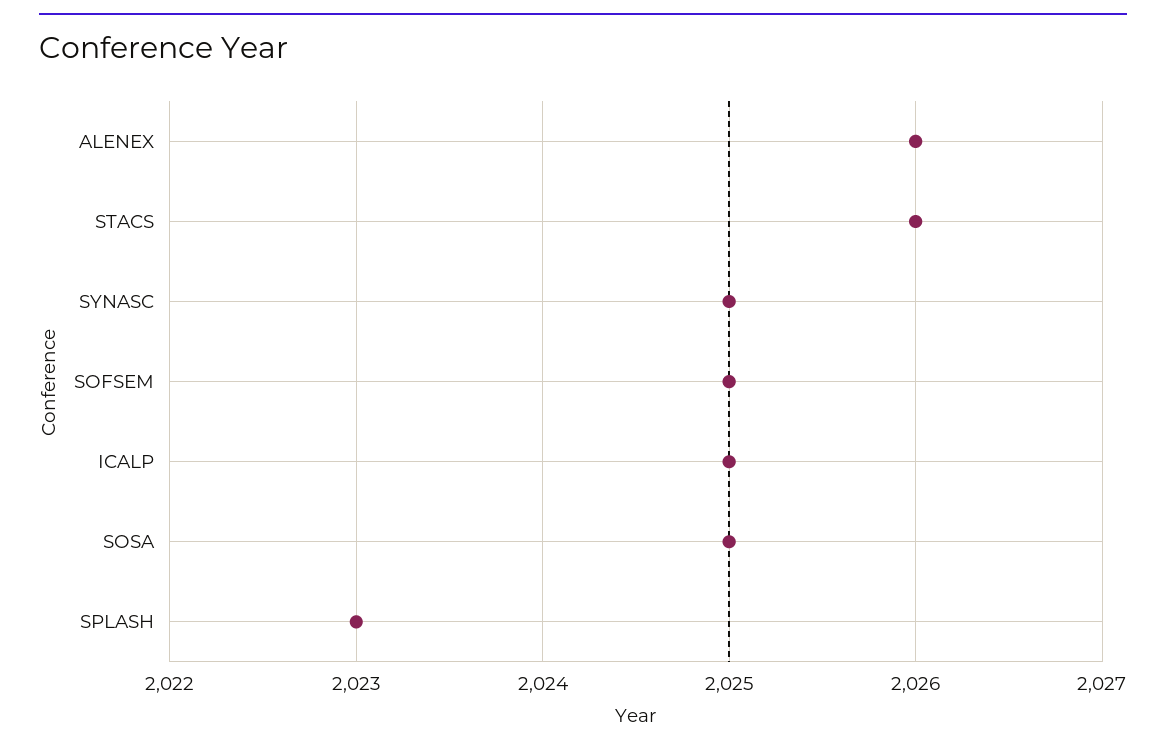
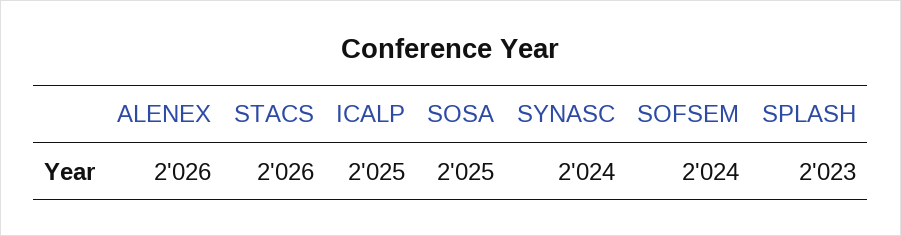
  {
    "ALENEX": 2026,
    "STACS": 2026,
-   "SYNASC": 2025,
+   "SYNASC": 2024,
-   "SOFSEM": 2025,
+   "SOFSEM": 2024,
    "ICALP": 2025,
    "SOSA": 2025,
    "SPLASH": 2023
  }

